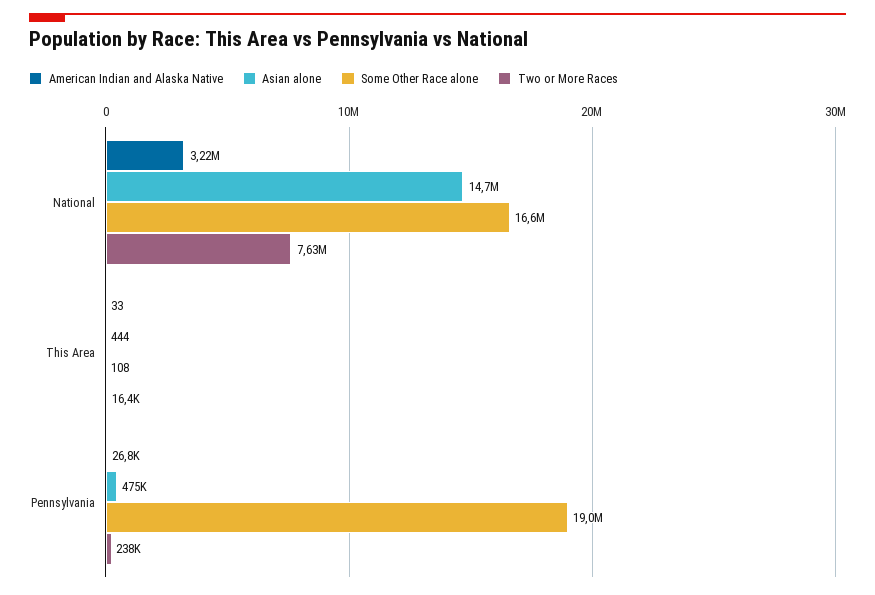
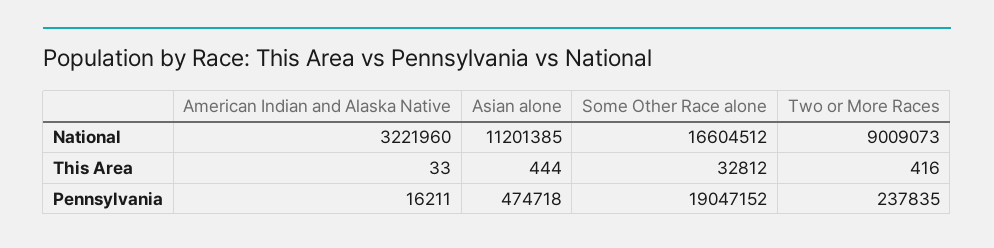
  {
    "American Indian and Alaska Native": {
      "National": 3221960,
      "This Area": 33,
-     "Pennsylvania": 26800
+     "Pennsylvania": 16211
    },
    "Asian alone": {
-     "National": 14700000,
+     "National": 11201385,
      "This Area": 444,
      "Pennsylvania": 474718
    },
    "Some Other Race alone": {
      "National": 16604512,
-     "This Area": 108,
+     "This Area": 32812,
      "Pennsylvania": 19047152
    },
    "Two or More Races": {
-     "National": 7630000,
+     "National": 9009073,
-     "This Area": 16400,
+     "This Area": 416,
      "Pennsylvania": 237835
    }
  }

